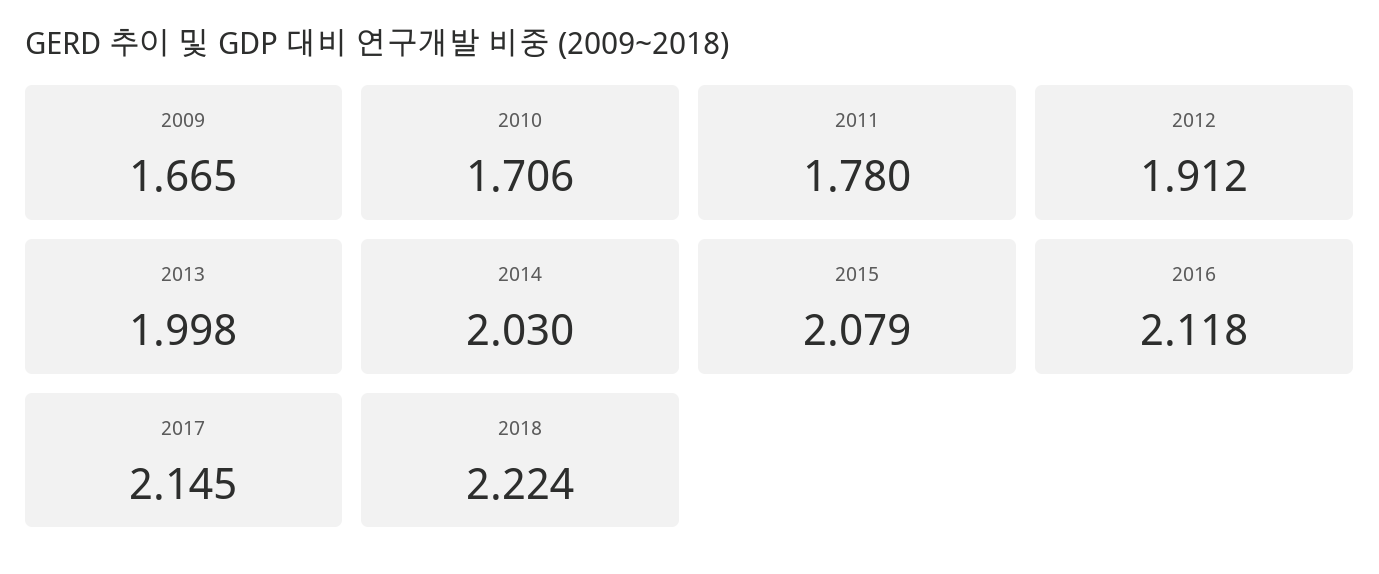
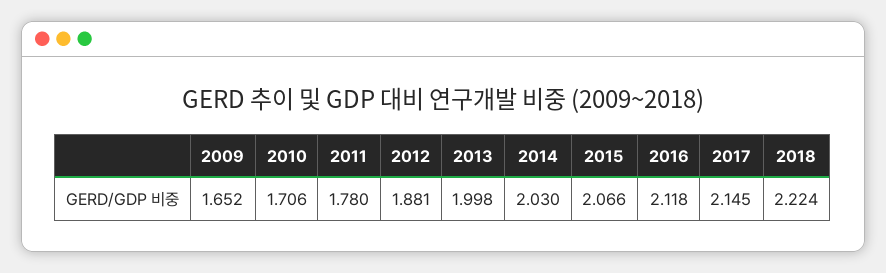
  {
-   "2009": 1.665,
+   "2009": 1.652,
    "2010": 1.706,
    "2011": 1.78,
-   "2012": 1.912,
+   "2012": 1.881,
    "2013": 1.998,
    "2014": 2.03,
-   "2015": 2.079,
+   "2015": 2.066,
    "2016": 2.118,
    "2017": 2.145,
    "2018": 2.224
  }

